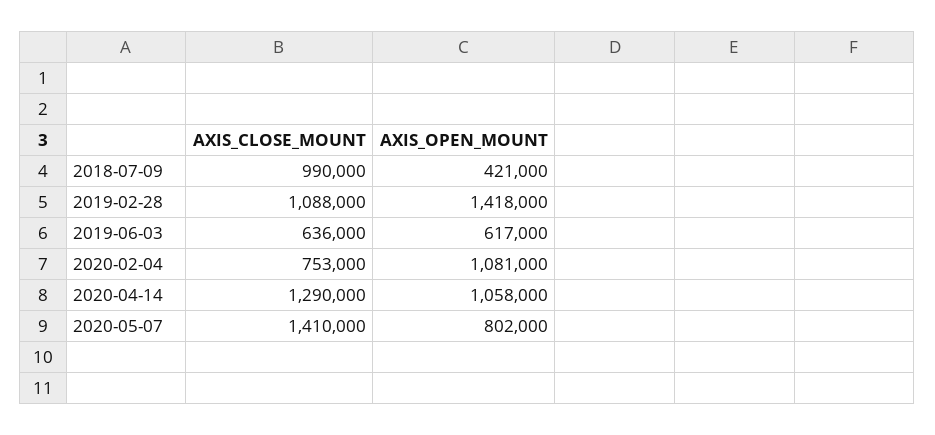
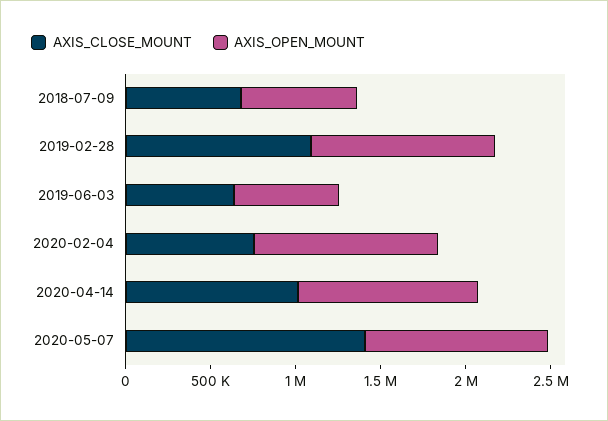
  {
    "AXIS_CLOSE_MOUNT": {
-     "2018-07-09": 990000,
+     "2018-07-09": 700000,
      "2019-02-28": 1088000,
      "2019-06-03": 636000,
      "2020-02-04": 753000,
-     "2020-04-14": 1290000,
+     "2020-04-14": 1000000,
      "2020-05-07": 1410000
    },
    "AXIS_OPEN_MOUNT": {
-     "2018-07-09": 421000,
+     "2018-07-09": 700000,
-     "2019-02-28": 1418000,
+     "2019-02-28": 1100000,
      "2019-06-03": 617000,
      "2020-02-04": 1081000,
      "2020-04-14": 1058000,
-     "2020-05-07": 802000
+     "2020-05-07": 1100000
    }
  }

